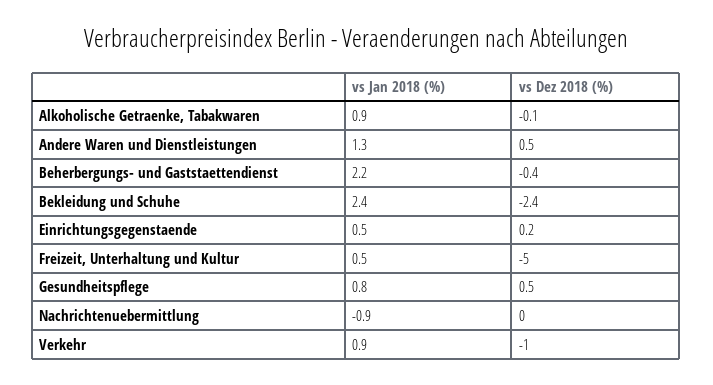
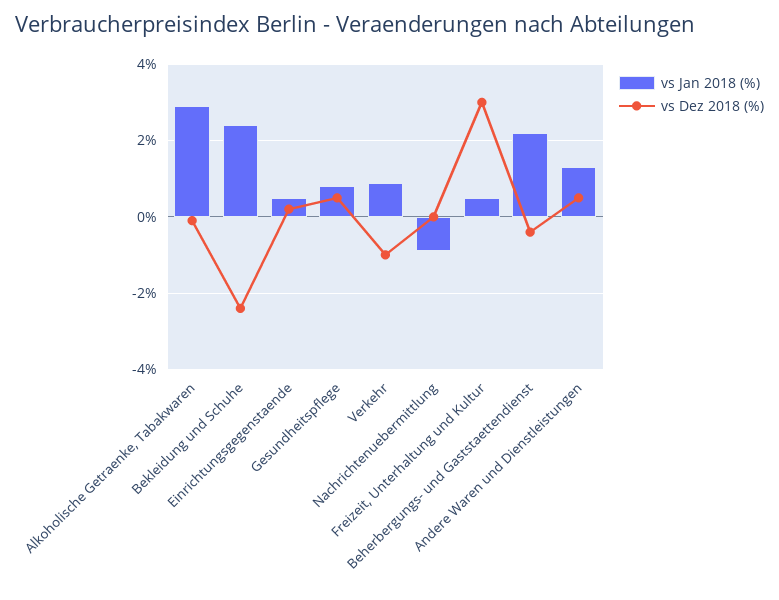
  {
    "vs Jan 2018 (%)": {
-     "Alkoholische Getraenke, Tabakwaren": 0.9,
+     "Alkoholische Getraenke, Tabakwaren": 3,
      "Andere Waren und Dienstleistungen": 1.3,
      "Beherbergungs- und Gaststaettendienst": 2.2,
      "Bekleidung und Schuhe": 2.4,
      "Einrichtungsgegenstaende": 0.5,
      "Freizeit, Unterhaltung und Kultur": 0.5,
      "Gesundheitspflege": 0.8,
      "Nachrichtenuebermittlung": -0.9,
      "Verkehr": 0.9
    },
    "vs Dez 2018 (%)": {
      "Alkoholische Getraenke, Tabakwaren": -0.1,
      "Andere Waren und Dienstleistungen": 0.5,
      "Beherbergungs- und Gaststaettendienst": -0.4,
      "Bekleidung und Schuhe": -2.4,
      "Einrichtungsgegenstaende": 0.2,
-     "Freizeit, Unterhaltung und Kultur": -5,
+     "Freizeit, Unterhaltung und Kultur": 3,
      "Gesundheitspflege": 0.5,
      "Nachrichtenuebermittlung": 0,
      "Verkehr": -1
    }
  }

